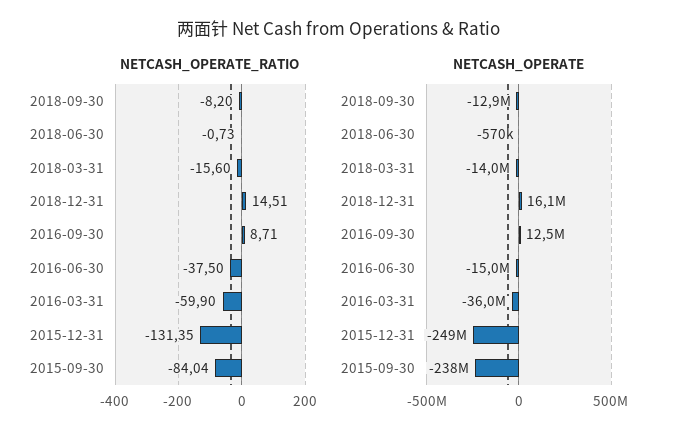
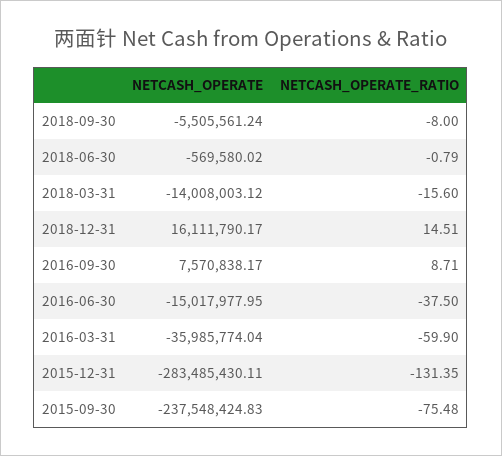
  {
    "NETCASH_OPERATE_RATIO": {
-     "2018-09-30": -8.2,
+     "2018-09-30": -8,
-     "2018-06-30": -0.73,
+     "2018-06-30": -0.79,
      "2018-03-31": -15.6,
      "2018-12-31": 14.51,
      "2016-09-30": 8.71,
      "2016-06-30": -37.5,
      "2016-03-31": -59.9,
      "2015-12-31": -131.35,
-     "2015-09-30": -84.04
+     "2015-09-30": -75.48
    },
    "NETCASH_OPERATE": {
-     "2018-09-30": -12900000,
+     "2018-09-30": -5505561.24,
      "2018-06-30": -569580.02,
      "2018-03-31": -14008003.12,
      "2018-12-31": 16111790.17,
-     "2016-09-30": 12500000,
+     "2016-09-30": 7570838.17,
      "2016-06-30": -15017977.95,
      "2016-03-31": -35985774.04,
-     "2015-12-31": -249000000,
+     "2015-12-31": -283485430.11,
      "2015-09-30": -237548424.83
    }
  }

